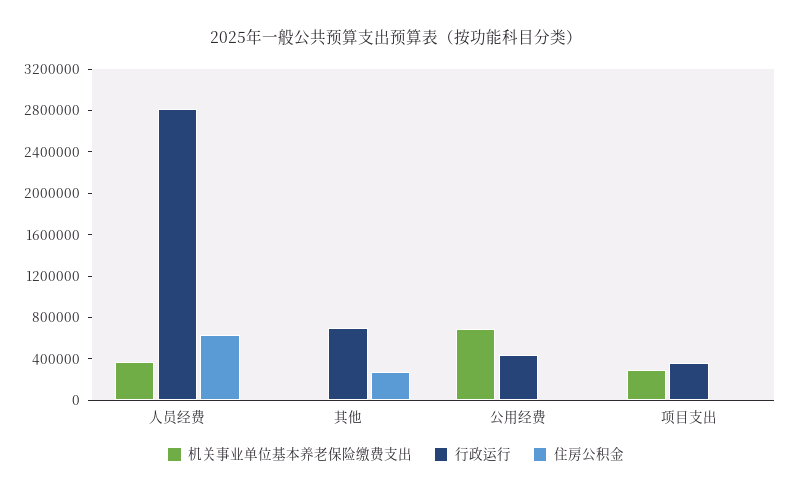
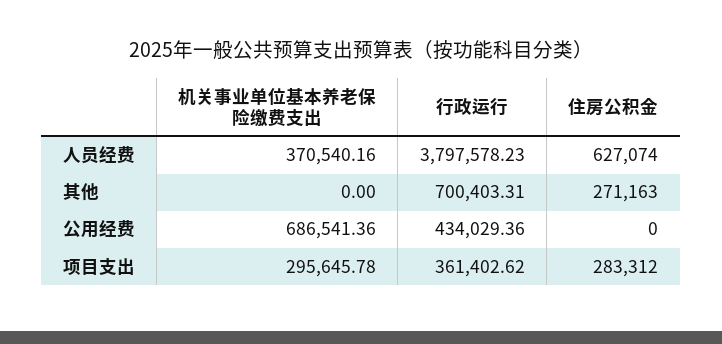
  {
    "机关事业单位基本养老保险缴费支出": {
      "人员经费": 370540.16,
      "其他": 0,
      "公用经费": 686541.36,
      "项目支出": 295645.78
    },
    "行政运行": {
-     "人员经费": 2800000,
+     "人员经费": 3797578.23,
      "其他": 700403.31,
      "公用经费": 434029.36,
      "项目支出": 361402.62
    },
    "住房公积金": {
      "人员经费": 627074,
      "其他": 271163,
      "公用经费": 0,
-     "项目支出": 0
+     "项目支出": 283312
    }
  }

